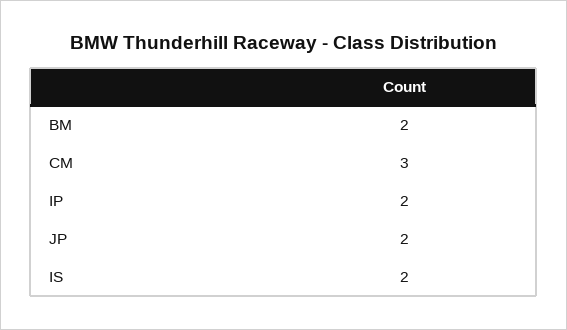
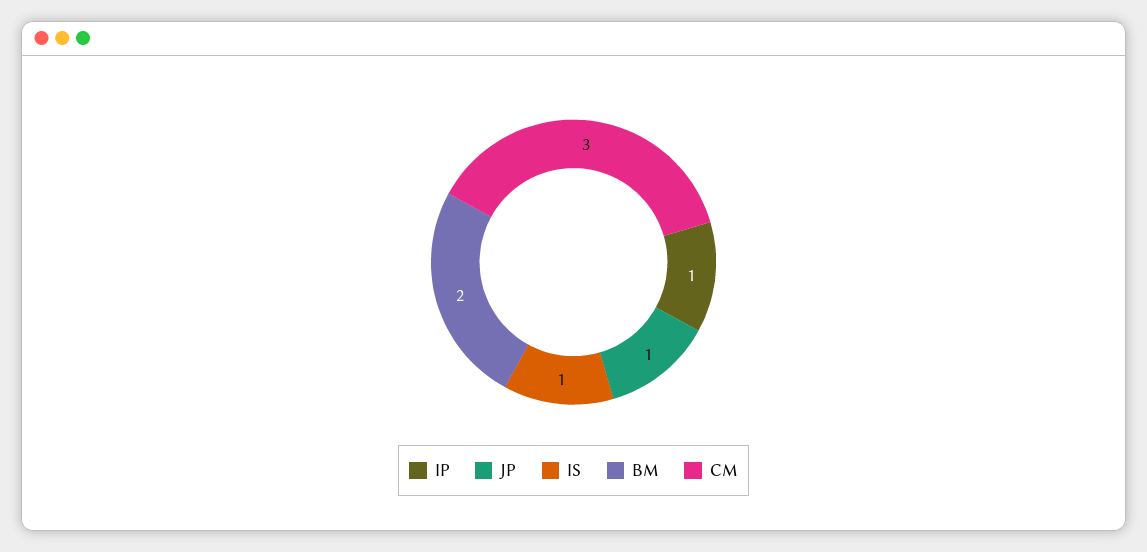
  {
    "BM": 2,
    "CM": 3,
-   "IP": 2,
+   "IP": 1,
-   "JP": 2,
+   "JP": 1,
-   "IS": 2
+   "IS": 1
  }

